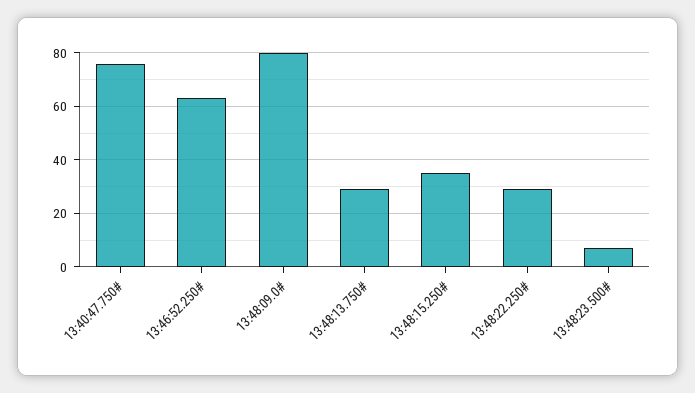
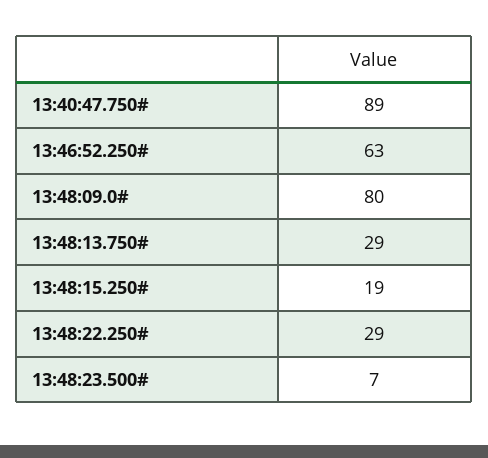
  {
-   "13:40:47.750#": 75,
+   "13:40:47.750#": 89,
    "13:46:52.250#": 63,
    "13:48:09.0#": 80,
    "13:48:13.750#": 29,
-   "13:48:15.250#": 35,
+   "13:48:15.250#": 19,
    "13:48:22.250#": 29,
    "13:48:23.500#": 7
  }

